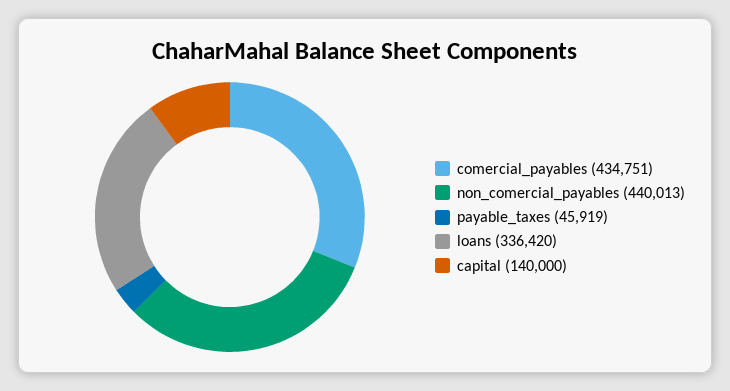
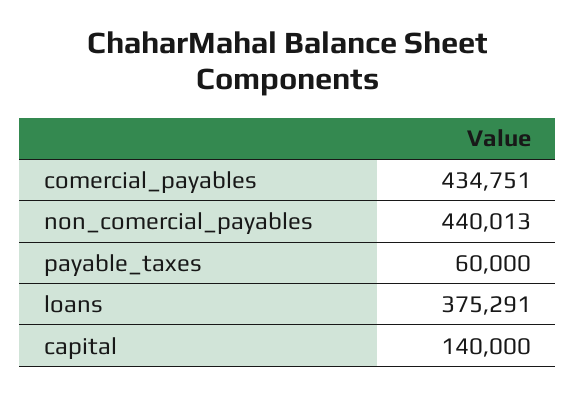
  {
    "comercial_payables": 434751,
    "non_comercial_payables": 440013,
-   "payable_taxes": 45919,
+   "payable_taxes": 60000,
-   "loans": 336420,
+   "loans": 375291,
    "capital": 140000
  }

